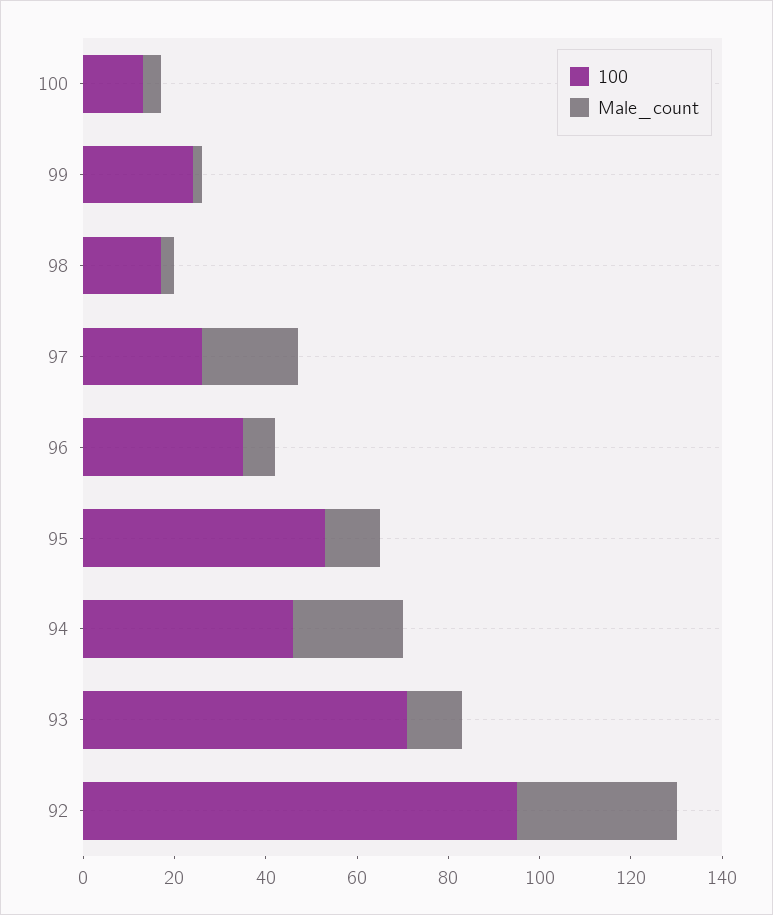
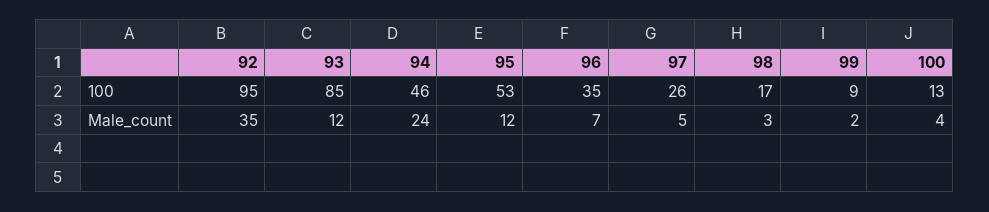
  {
    "100": {
      "100": 13,
-     "99": 25,
+     "99": 9,
      "98": 17,
      "97": 26,
      "96": 35,
      "95": 53,
      "94": 46,
-     "93": 70,
+     "93": 85,
      "92": 95
    },
    "Male_count": {
      "100": 4,
      "99": 2,
      "98": 3,
-     "97": 20,
+     "97": 5,
      "96": 7,
      "95": 12,
      "94": 24,
      "93": 12,
      "92": 35
    }
  }

